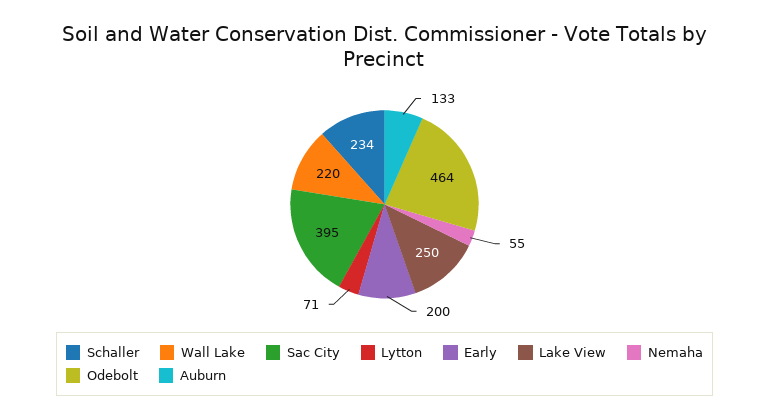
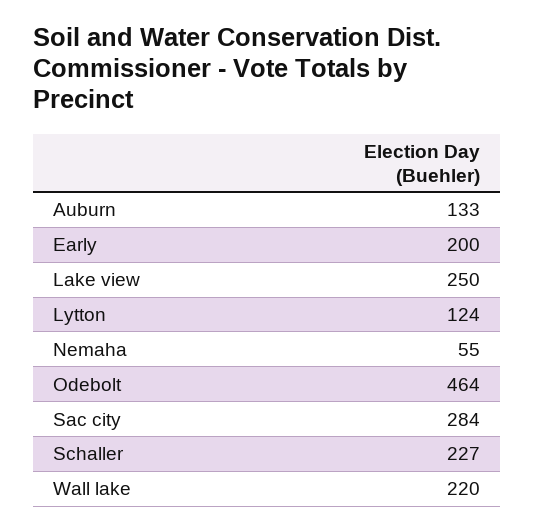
  {
-   "Schaller": 234,
+   "Schaller": 227,
    "Wall Lake": 220,
-   "Sac City": 395,
+   "Sac City": 284,
-   "Lytton": 71,
+   "Lytton": 124,
    "Early": 200,
    "Lake View": 250,
    "Nemaha": 55,
    "Odebolt": 464,
    "Auburn": 133
  }

